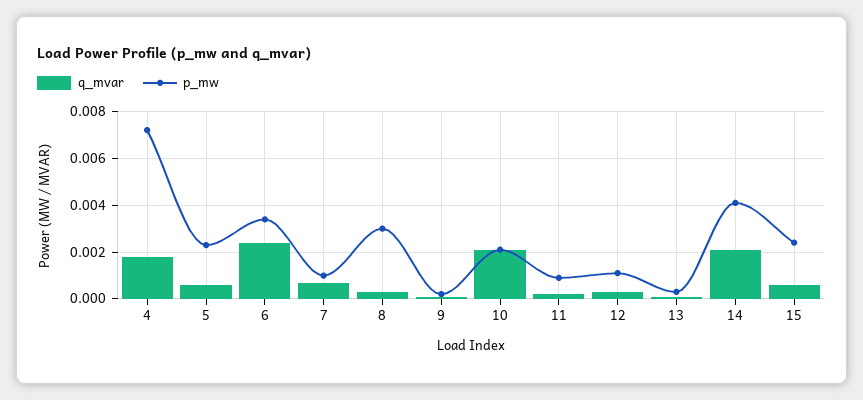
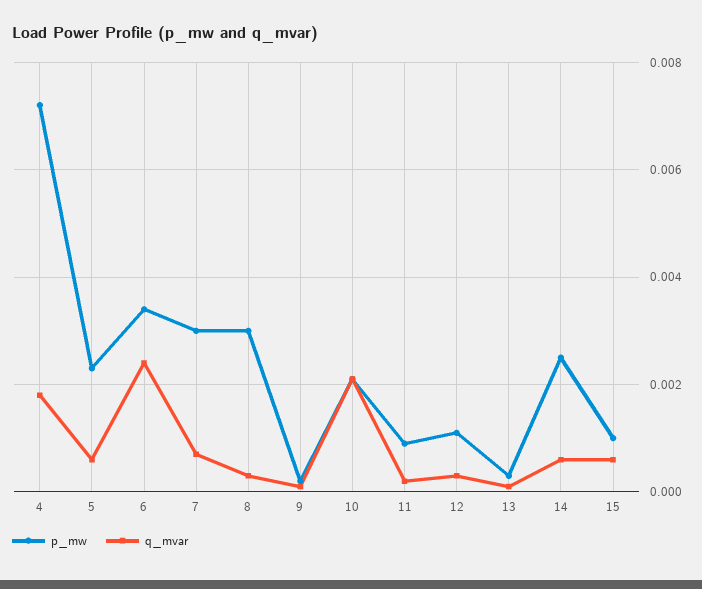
  {
    "q_mvar": {
      "4": 0.002,
      "5": 0.0005,
      "6": 0.0025,
      "7": 0.0005,
      "8": 0.0005,
      "9": 0,
      "10": 0.002,
      "11": 0,
      "12": 0.0005,
      "13": 0,
-     "14": 0.002,
+     "14": 0.0005,
      "15": 0.0005
    },
    "p_mw": {
      "4": 0.007,
      "5": 0.0025,
      "6": 0.0035,
-     "7": 0.001,
+     "7": 0.003,
      "8": 0.003,
      "9": 0,
      "10": 0.002,
      "11": 0.001,
      "12": 0.001,
      "13": 0.0005,
-     "14": 0.004,
+     "14": 0.0025,
-     "15": 0.0025
+     "15": 0.001
    }
  }

